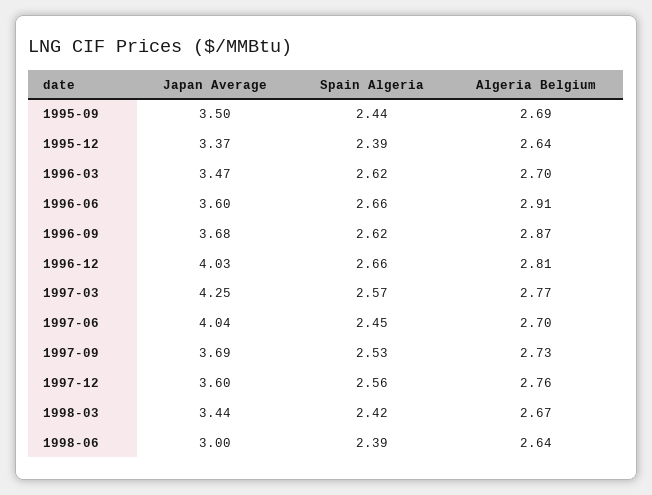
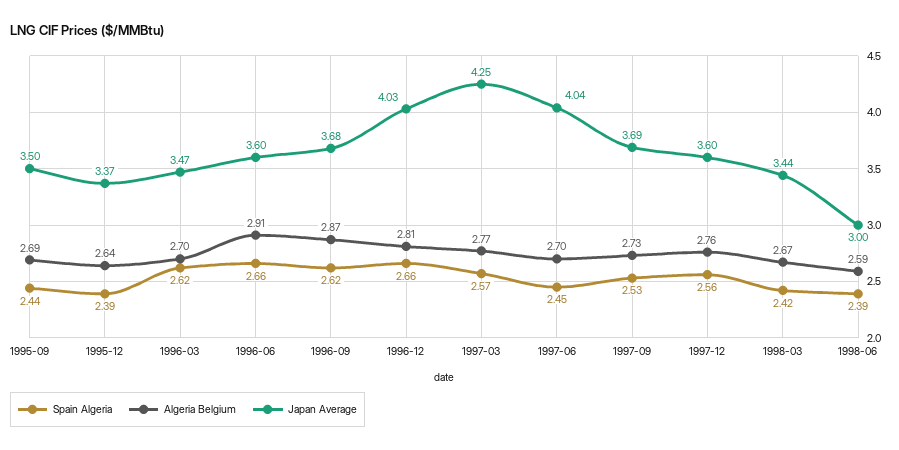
  {
    "Japan Average": {
      "1995-09": 3.5,
      "1995-12": 3.37,
      "1996-03": 3.47,
      "1996-06": 3.6,
      "1996-09": 3.68,
      "1996-12": 4.03,
      "1997-03": 4.25,
      "1997-06": 4.04,
      "1997-09": 3.69,
      "1997-12": 3.6,
      "1998-03": 3.44,
      "1998-06": 3
    },
    "Spain Algeria": {
      "1995-09": 2.44,
      "1995-12": 2.39,
      "1996-03": 2.62,
      "1996-06": 2.66,
      "1996-09": 2.62,
      "1996-12": 2.66,
      "1997-03": 2.57,
      "1997-06": 2.45,
      "1997-09": 2.53,
      "1997-12": 2.56,
      "1998-03": 2.42,
      "1998-06": 2.39
    },
    "Algeria Belgium": {
      "1995-09": 2.69,
      "1995-12": 2.64,
      "1996-03": 2.7,
      "1996-06": 2.91,
      "1996-09": 2.87,
      "1996-12": 2.81,
      "1997-03": 2.77,
      "1997-06": 2.7,
      "1997-09": 2.73,
      "1997-12": 2.76,
      "1998-03": 2.67,
-     "1998-06": 2.64
+     "1998-06": 2.59
    }
  }

